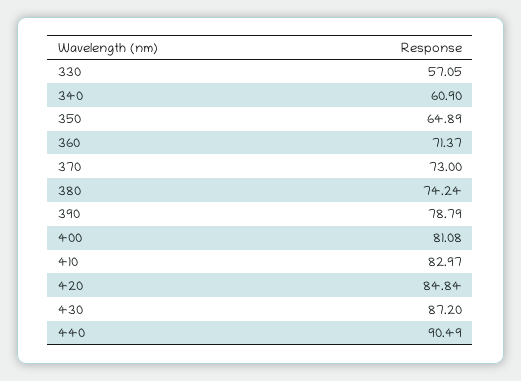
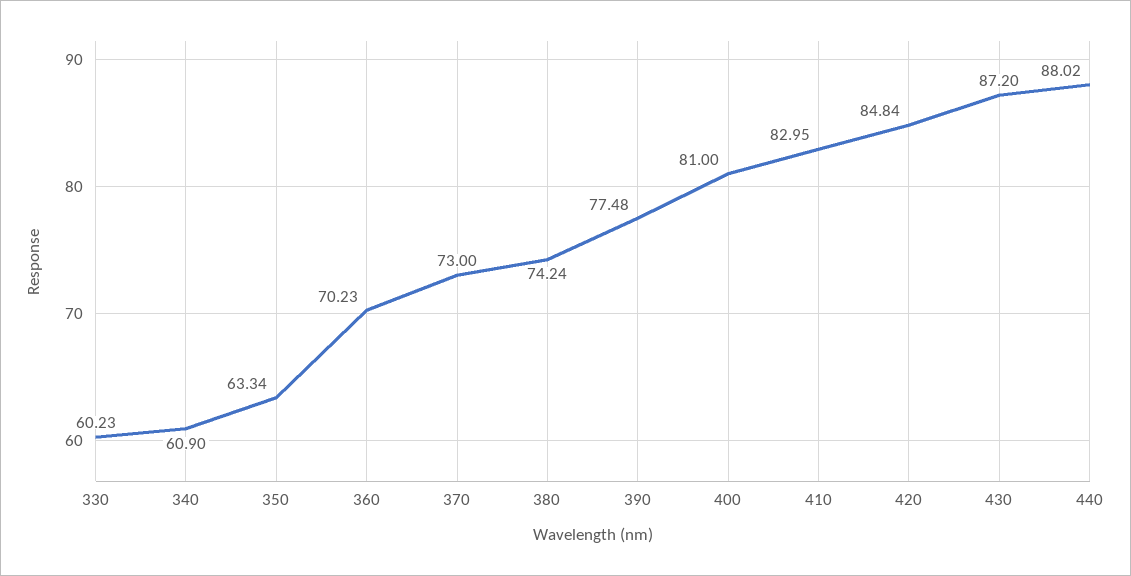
  {
-   "330": 57.05,
+   "330": 60.23,
    "340": 60.9,
-   "350": 64.89,
+   "350": 63.34,
-   "360": 71.37,
+   "360": 70.23,
    "370": 73,
    "380": 74.24,
-   "390": 78.79,
+   "390": 77.48,
-   "400": 81.08,
+   "400": 81,
-   "410": 82.97,
+   "410": 82.95,
    "420": 84.84,
    "430": 87.2,
-   "440": 90.49
+   "440": 88.02
  }

